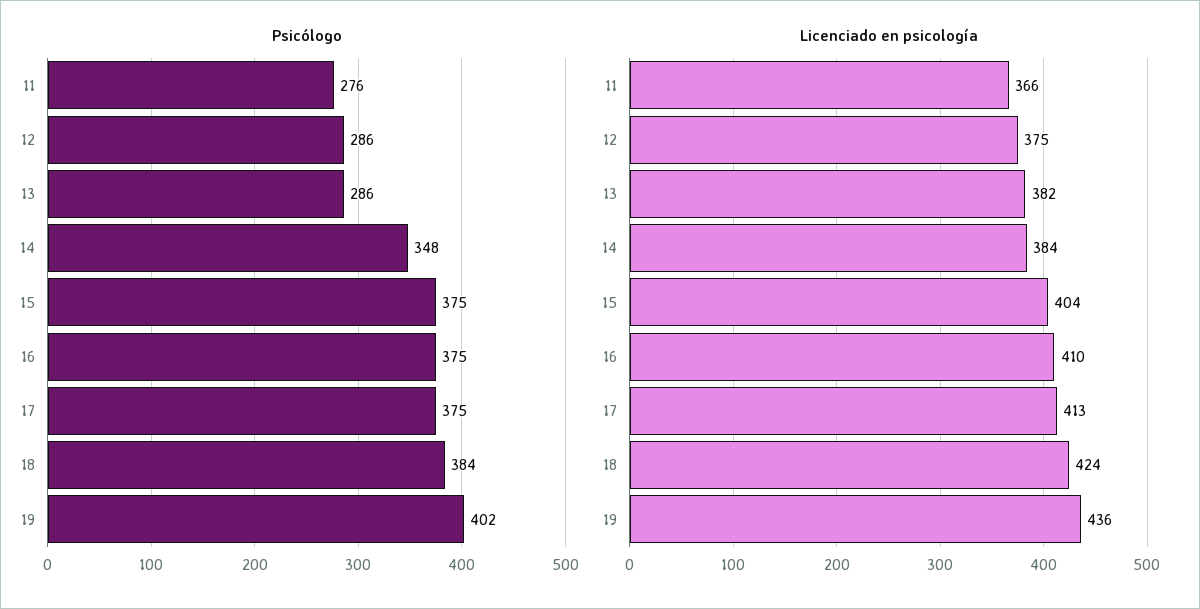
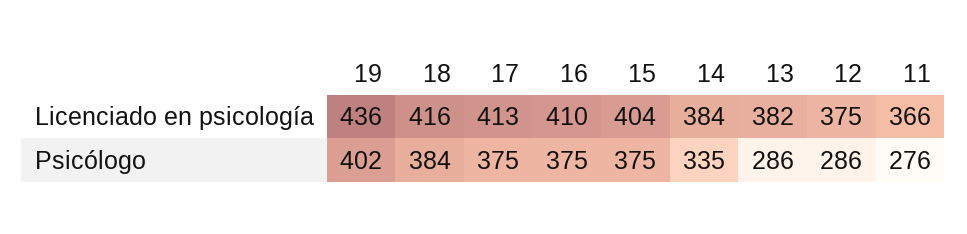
  {
    "Psicólogo": {
      "11": 276,
      "12": 286,
      "13": 286,
-     "14": 348,
+     "14": 335,
      "15": 375,
      "16": 375,
      "17": 375,
      "18": 384,
      "19": 402
    },
    "Licenciado en psicología": {
      "11": 366,
      "12": 375,
      "13": 382,
      "14": 384,
      "15": 404,
      "16": 410,
      "17": 413,
-     "18": 424,
+     "18": 416,
      "19": 436
    }
  }

